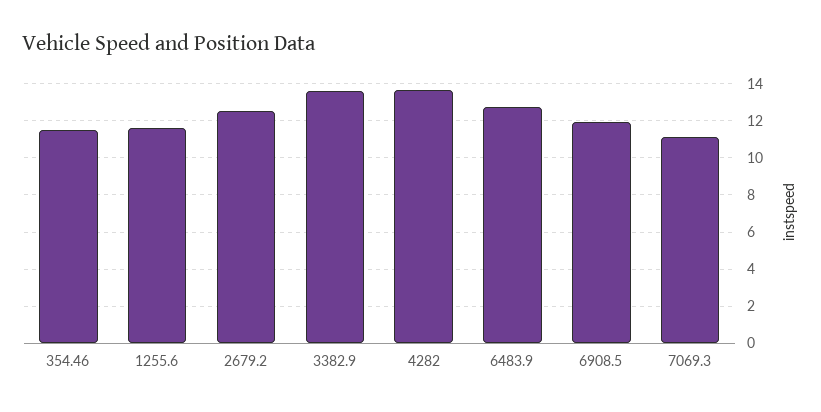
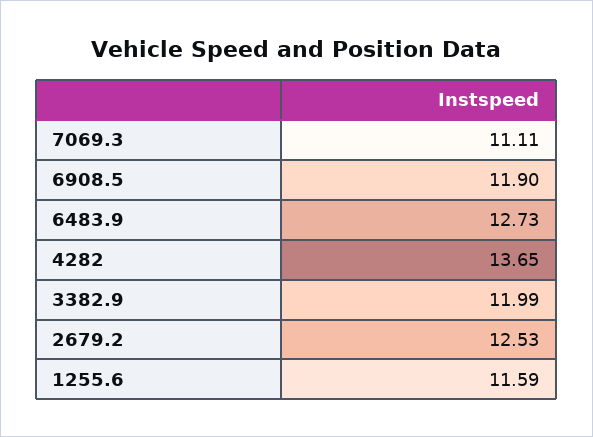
  {
-   "354.46": 11.5,
    "1255.6": 11.59,
    "2679.2": 12.53,
-   "3382.9": 13.5,
+   "3382.9": 11.99,
    "4282": 13.65,
    "6483.9": 12.73,
    "6908.5": 11.9,
    "7069.3": 11.11
  }

